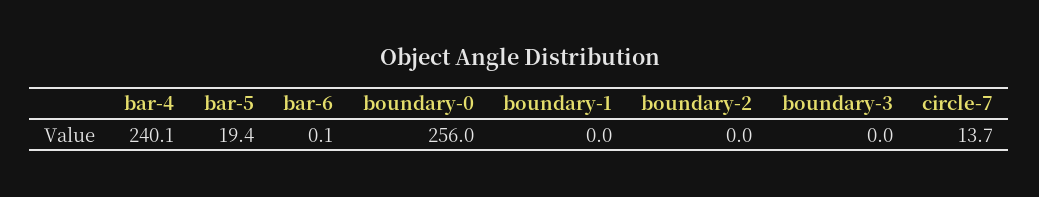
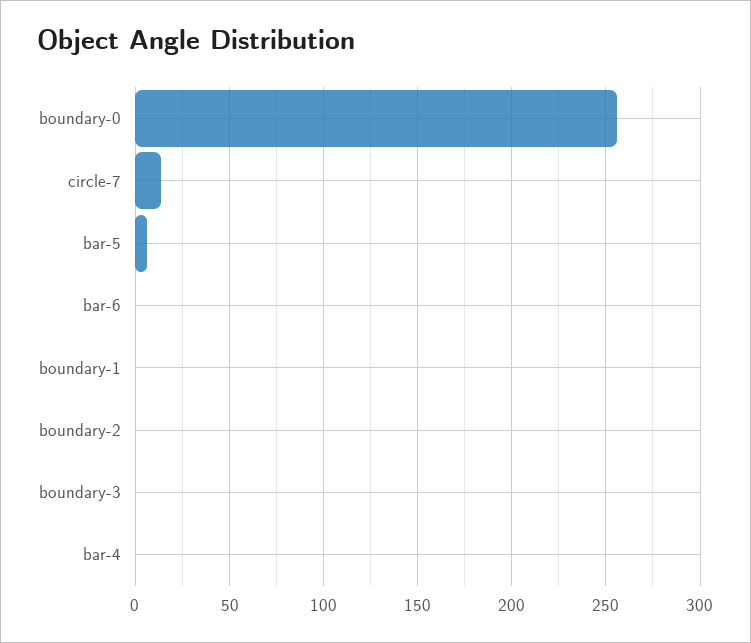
  {
-   "bar-4": 240.1,
+   "bar-4": 0,
-   "bar-5": 19.4,
+   "bar-5": 5,
    "bar-6": 0.1,
    "boundary-0": 256,
    "boundary-1": 0,
    "boundary-2": 0,
    "boundary-3": 0,
    "circle-7": 13.7
  }

